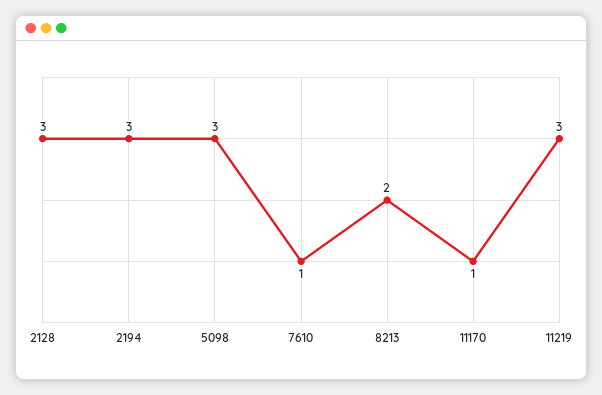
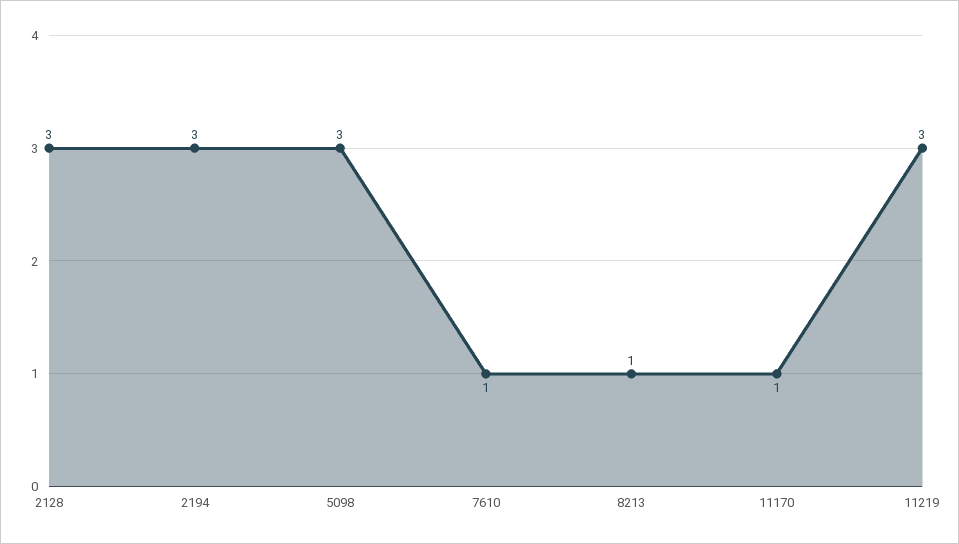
  {
    "2128": 3,
    "2194": 3,
    "5098": 3,
    "7610": 1,
-   "8213": 2,
+   "8213": 1,
    "11170": 1,
    "11219": 3
  }

